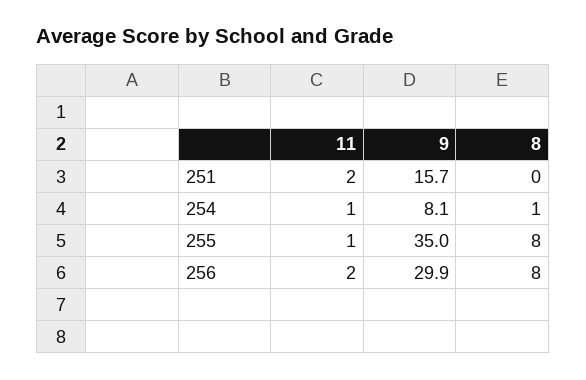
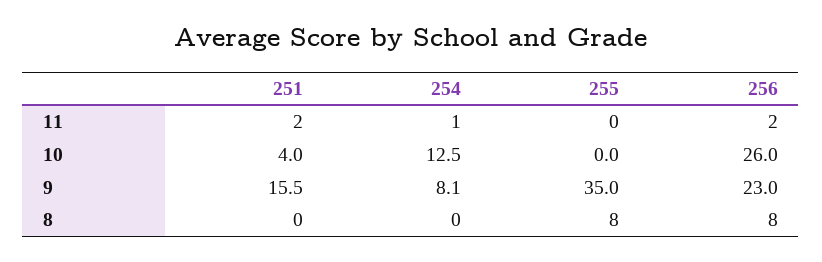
  {
    "11": {
      "251": 2,
      "254": 1,
-     "255": 1,
+     "255": 0,
      "256": 2
    },
    "9": {
-     "251": 15.7,
+     "251": 15.5,
      "254": 8.1,
      "255": 35,
-     "256": 29.9
+     "256": 23
    },
    "8": {
      "251": 0,
-     "254": 1,
+     "254": 0,
      "255": 8,
      "256": 8
-   }
+   },
+   "10": {
+     "251": 4,
+     "254": 12.5,
+     "255": 0,
+     "256": 26
+   }
  }

